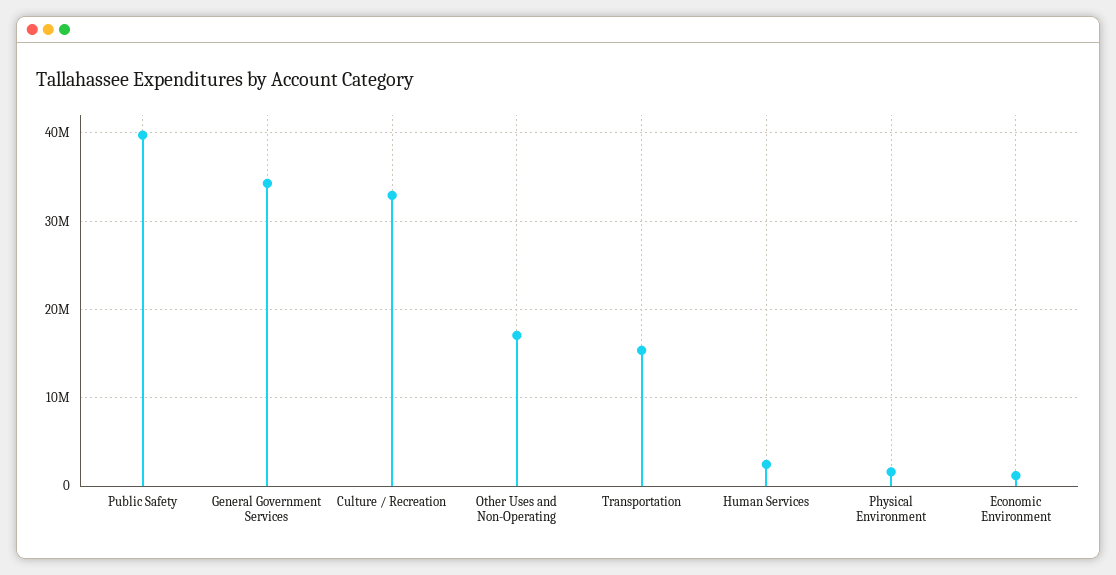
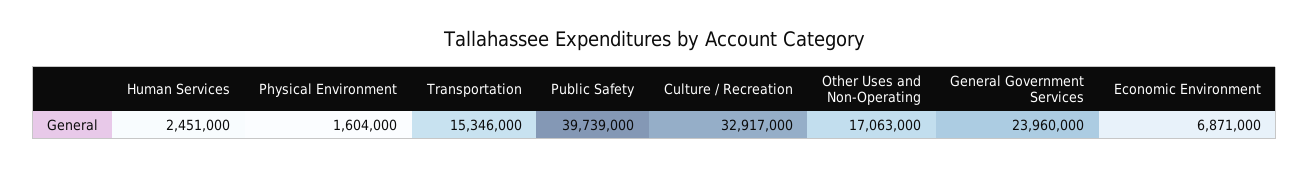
  {
    "Public Safety": 39739000,
-   "General Government Services": 34000000,
+   "General Government Services": 23960000,
    "Culture / Recreation": 32917000,
    "Other Uses and Non-Operating": 17063000,
    "Transportation": 15346000,
    "Human Services": 2451000,
    "Physical Environment": 1604000,
-   "Economic Environment": 1000000
+   "Economic Environment": 6871000
  }

